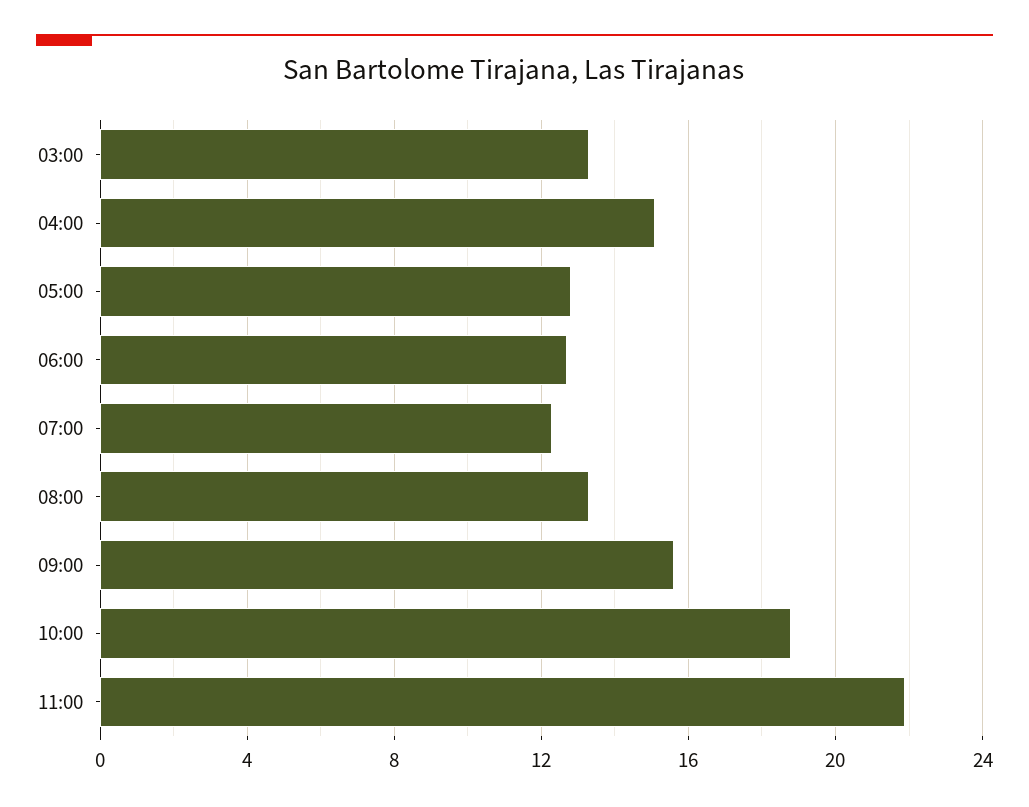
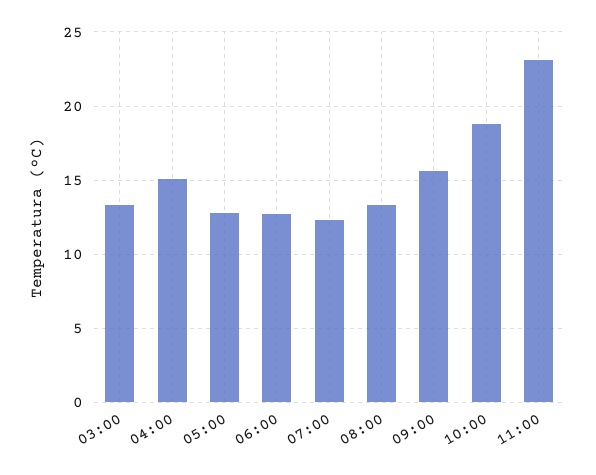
  {
    "03:00": 13.5,
    "04:00": 15,
    "05:00": 13,
    "06:00": 12.5,
    "07:00": 12.5,
    "08:00": 13.5,
    "09:00": 15.5,
    "10:00": 19,
-   "11:00": 22
+   "11:00": 23
  }

